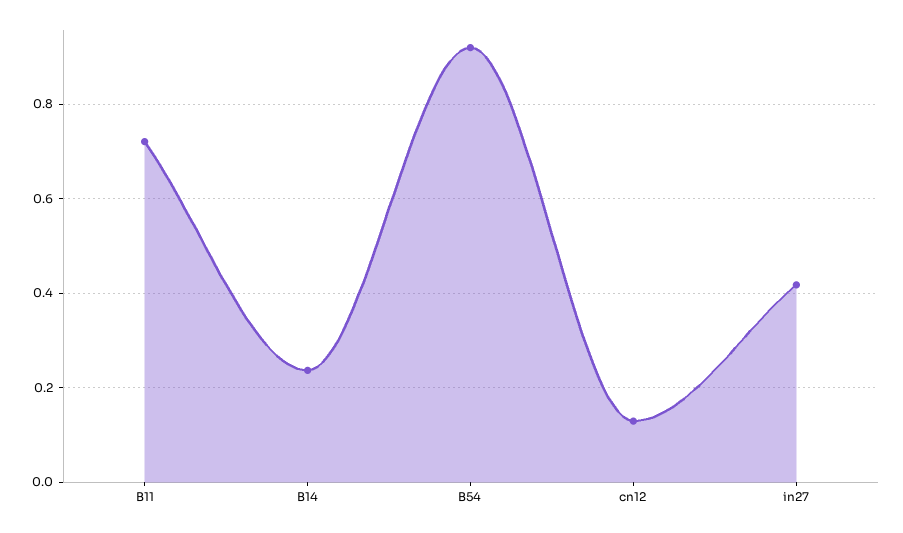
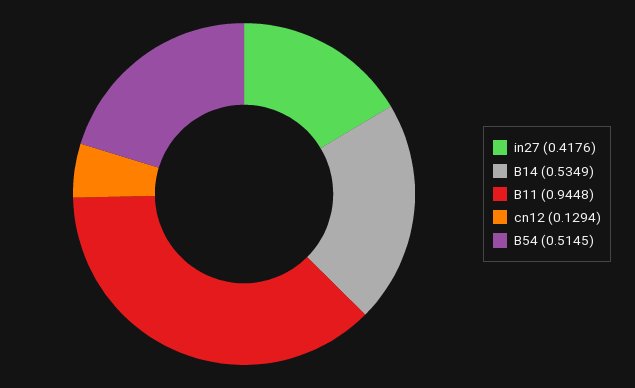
  {
-   "B11": 0.72,
+   "B11": 0.9448,
-   "B14": 0.24,
+   "B14": 0.5349,
-   "B54": 0.92,
+   "B54": 0.5145,
    "cn12": 0.1294,
    "in27": 0.4176
  }

